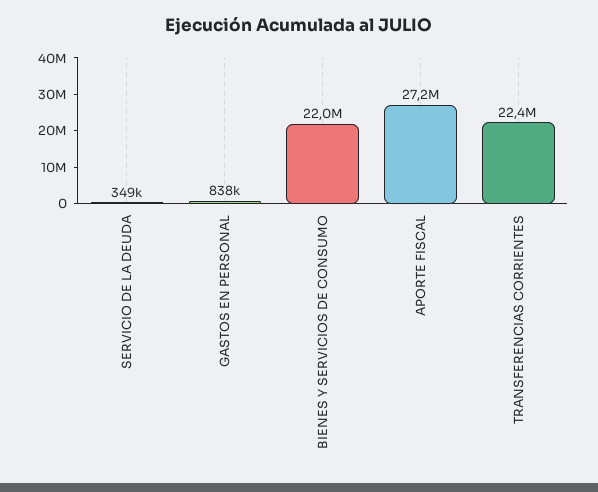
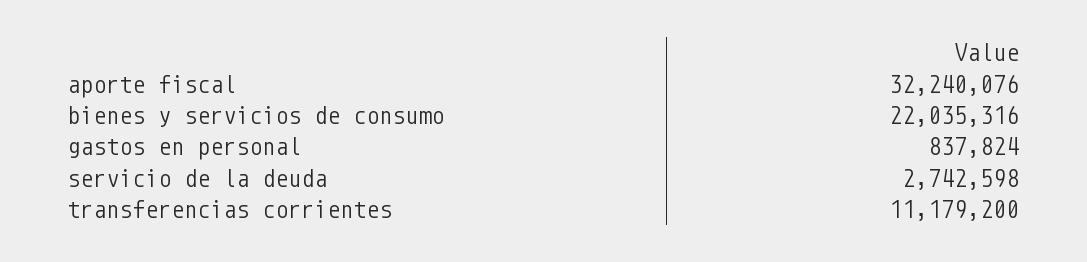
  {
-   "SERVICIO DE LA DEUDA": 349000,
+   "SERVICIO DE LA DEUDA": 2742598,
    "GASTOS EN PERSONAL": 837824,
    "BIENES Y SERVICIOS DE CONSUMO": 22035316,
-   "APORTE FISCAL": 27200000,
+   "APORTE FISCAL": 32240076,
-   "TRANSFERENCIAS CORRIENTES": 22400000
+   "TRANSFERENCIAS CORRIENTES": 11179200
  }

